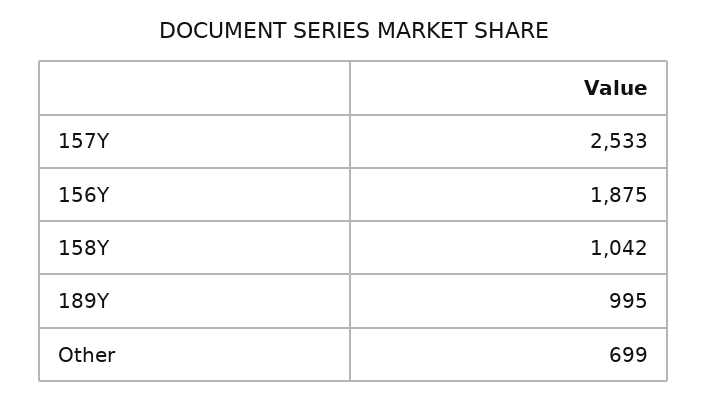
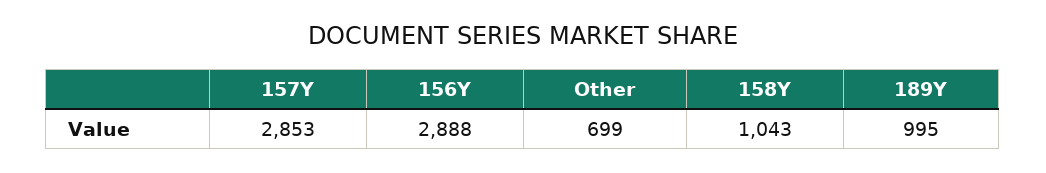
  {
-   "157Y": 2533,
+   "157Y": 2853,
-   "156Y": 1875,
+   "156Y": 2888,
-   "158Y": 1042,
+   "158Y": 1043,
    "189Y": 995,
    "Other": 699
  }

